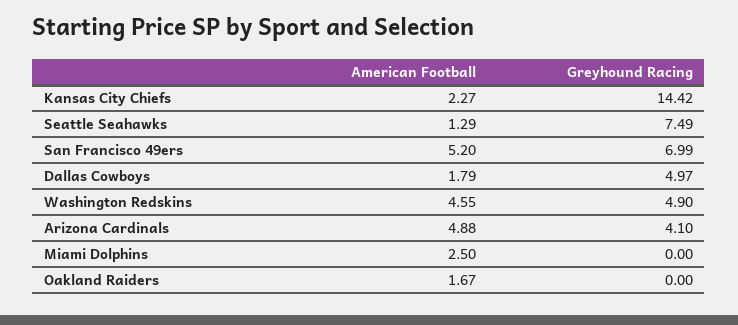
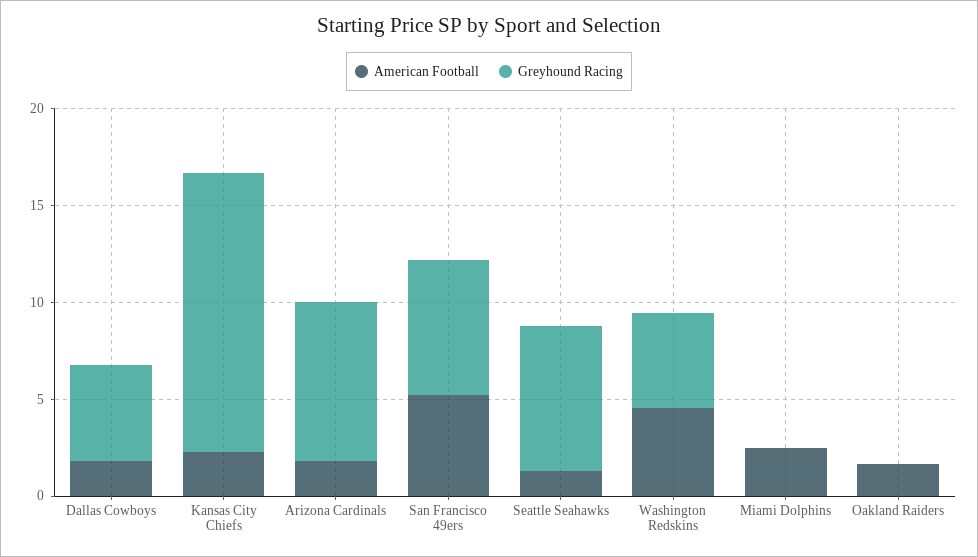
  {
    "American Football": {
      "Kansas City Chiefs": 2.27,
      "Seattle Seahawks": 1.29,
      "San Francisco 49ers": 5.2,
      "Dallas Cowboys": 1.79,
      "Washington Redskins": 4.55,
-     "Arizona Cardinals": 4.88,
+     "Arizona Cardinals": 2,
      "Miami Dolphins": 2.5,
      "Oakland Raiders": 1.67
    },
    "Greyhound Racing": {
      "Kansas City Chiefs": 14.42,
      "Seattle Seahawks": 7.49,
      "San Francisco 49ers": 6.99,
      "Dallas Cowboys": 4.97,
      "Washington Redskins": 4.9,
-     "Arizona Cardinals": 4.1,
+     "Arizona Cardinals": 8,
      "Miami Dolphins": 0,
      "Oakland Raiders": 0
    }
  }

